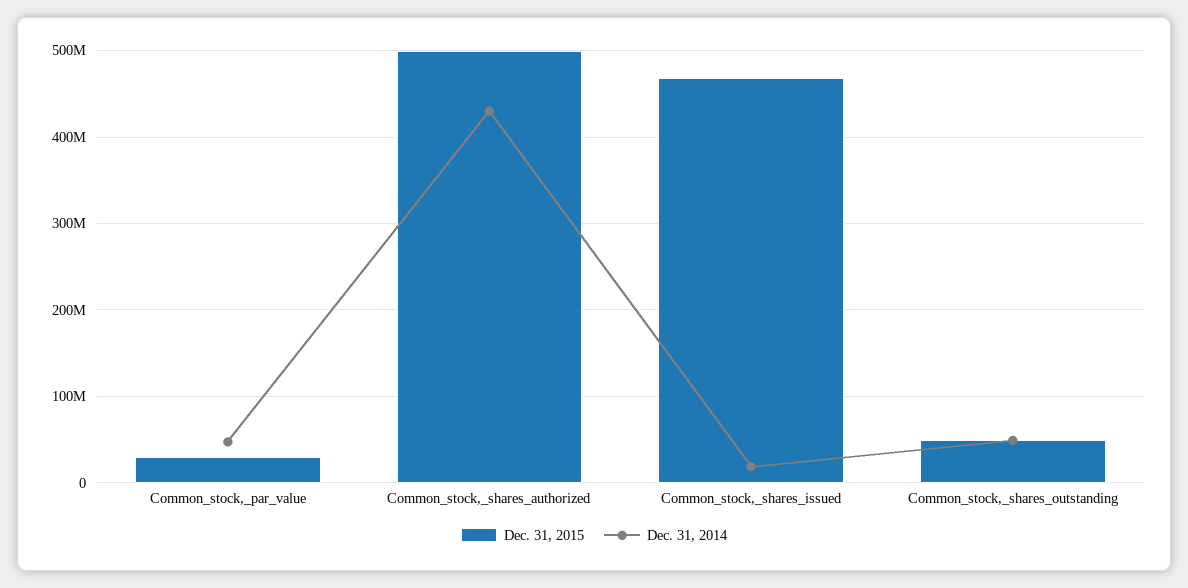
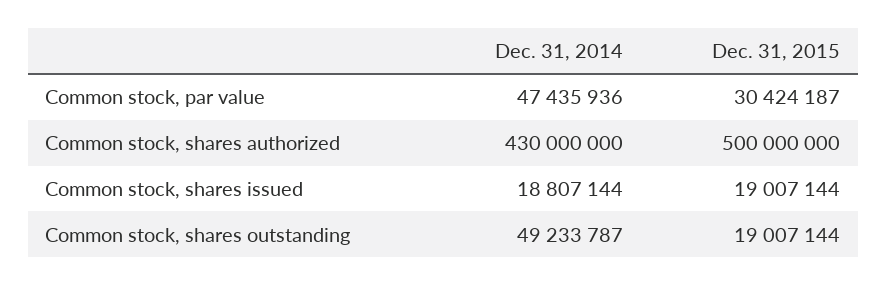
  {
    "Dec. 31, 2015": {
      "Common_stock,_par_value": 30424187,
      "Common_stock,_shares_authorized": 500000000,
-     "Common_stock,_shares_issued": 470000000,
+     "Common_stock,_shares_issued": 19007144,
-     "Common_stock,_shares_outstanding": 50000000
+     "Common_stock,_shares_outstanding": 19007144
    },
    "Dec. 31, 2014": {
      "Common_stock,_par_value": 47435936,
      "Common_stock,_shares_authorized": 430000000,
      "Common_stock,_shares_issued": 18807144,
      "Common_stock,_shares_outstanding": 49233787
    }
  }

